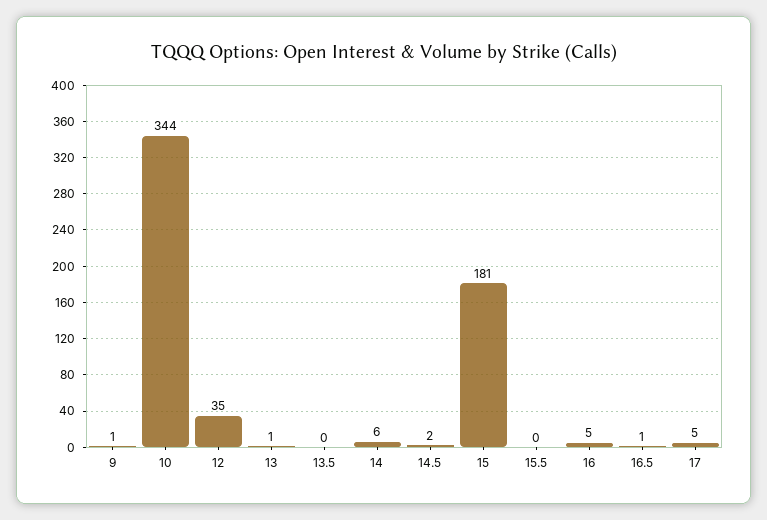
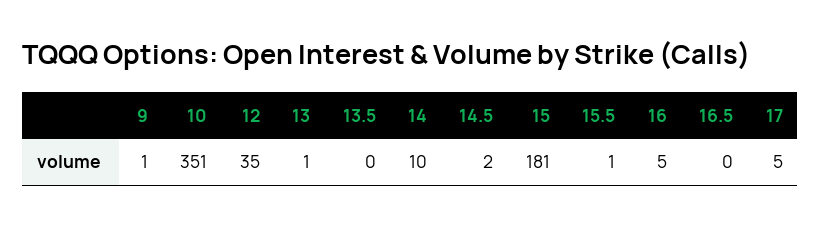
  {
    "9": 1,
-   "10": 344,
+   "10": 351,
    "12": 35,
    "13": 1,
    "13.5": 0,
-   "14": 6,
+   "14": 10,
    "14.5": 2,
    "15": 181,
-   "15.5": 0,
+   "15.5": 1,
    "16": 5,
-   "16.5": 1,
+   "16.5": 0,
    "17": 5
  }

